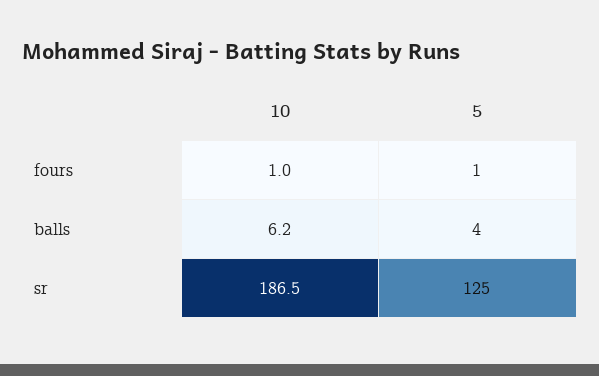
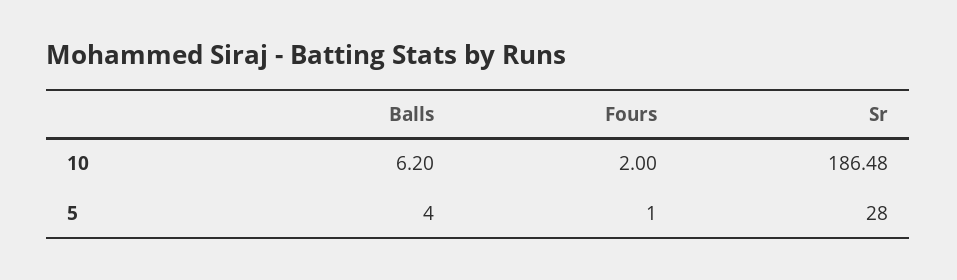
  {
    "10": {
-     "fours": 1,
+     "fours": 2,
      "balls": 6.2,
      "sr": 186.48
    },
    "5": {
      "fours": 1,
      "balls": 4,
-     "sr": 125
+     "sr": 28
    }
  }

